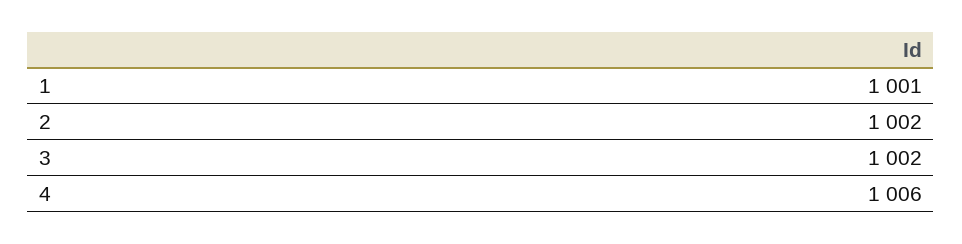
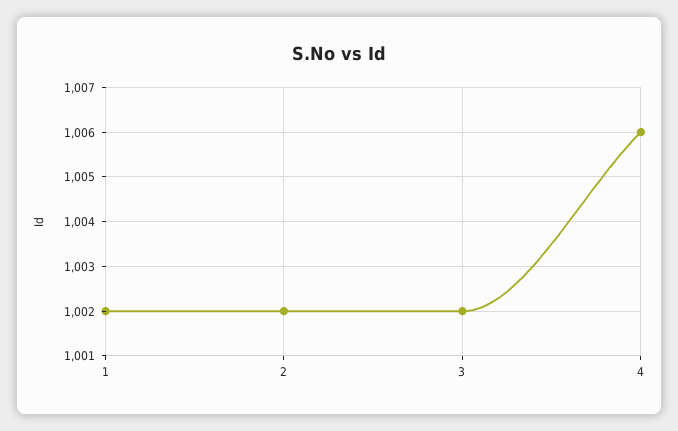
  {
-   "1": 1001,
+   "1": 1002,
    "2": 1002,
    "3": 1002,
    "4": 1006
  }

